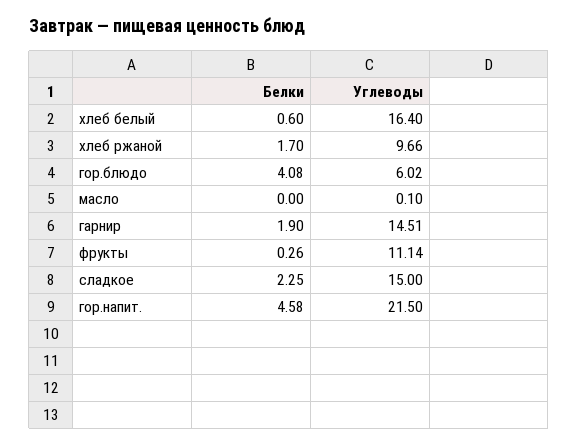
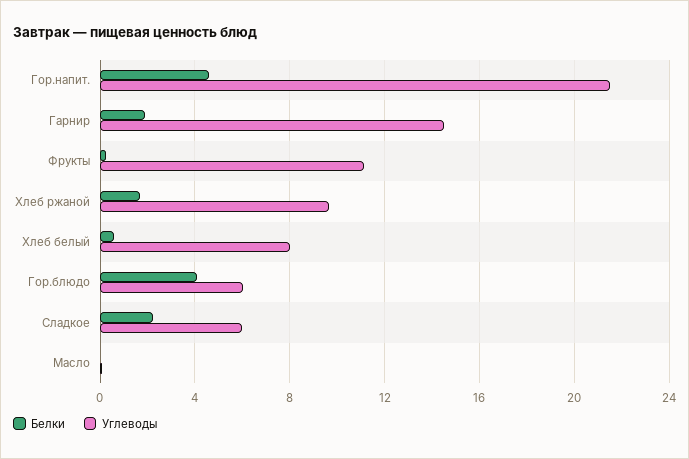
  {
    "Белки": {
      "хлеб белый": 0.6,
      "хлеб ржаной": 1.7,
      "гор.блюдо": 4.08,
      "масло": 0,
      "гарнир": 1.9,
      "фрукты": 0.26,
      "сладкое": 2.25,
      "гор.напит.": 4.58
    },
    "Углеводы": {
-     "хлеб белый": 16.4,
+     "хлеб белый": 8,
      "хлеб ржаной": 9.66,
      "гор.блюдо": 6.02,
      "масло": 0.1,
      "гарнир": 14.51,
      "фрукты": 11.14,
-     "сладкое": 15,
+     "сладкое": 6,
      "гор.напит.": 21.5
    }
  }

